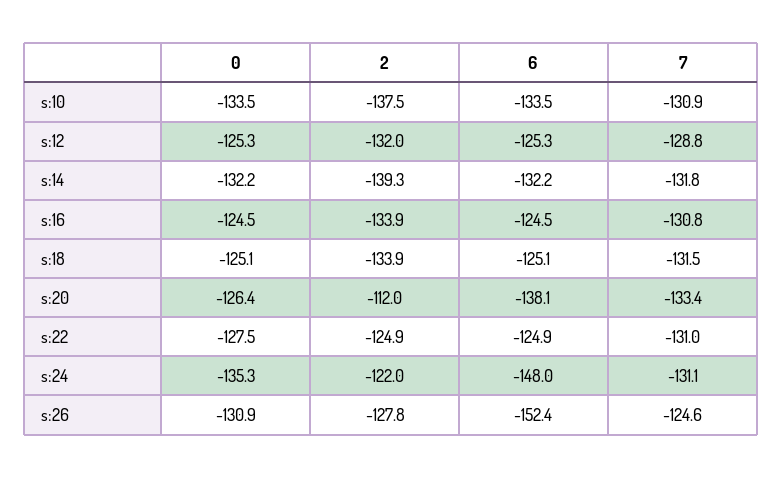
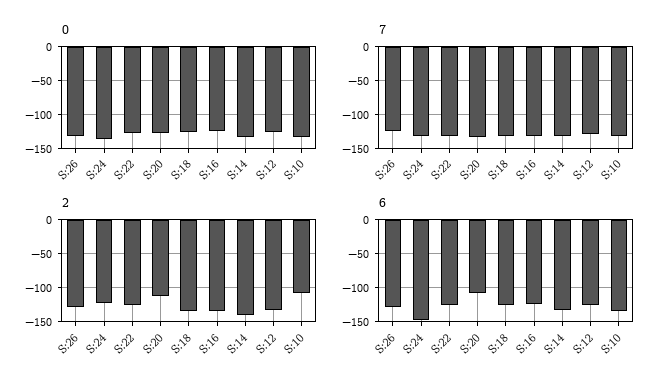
  {
    "0": {
      "s:10": -133.5,
      "s:12": -125.3,
      "s:14": -132.2,
      "s:16": -124.5,
      "s:18": -125.1,
      "s:20": -126.4,
      "s:22": -127.5,
      "s:24": -135.3,
      "s:26": -130.9
    },
    "2": {
-     "s:10": -137.5,
+     "s:10": -110,
      "s:12": -132,
      "s:14": -139.3,
      "s:16": -133.9,
      "s:18": -133.9,
      "s:20": -112,
      "s:22": -124.9,
      "s:24": -122,
      "s:26": -127.8
    },
    "6": {
      "s:10": -133.5,
      "s:12": -125.3,
      "s:14": -132.2,
      "s:16": -124.5,
      "s:18": -125.1,
-     "s:20": -138.1,
+     "s:20": -110,
      "s:22": -124.9,
      "s:24": -148,
-     "s:26": -152.4
+     "s:26": -130
    },
    "7": {
      "s:10": -130.9,
      "s:12": -128.8,
      "s:14": -131.8,
      "s:16": -130.8,
      "s:18": -131.5,
      "s:20": -133.4,
      "s:22": -131,
      "s:24": -131.1,
      "s:26": -124.6
    }
  }

